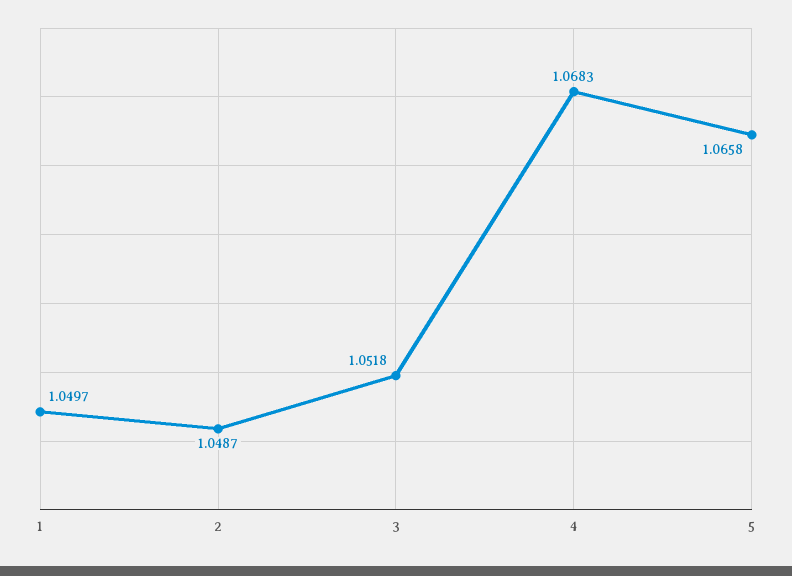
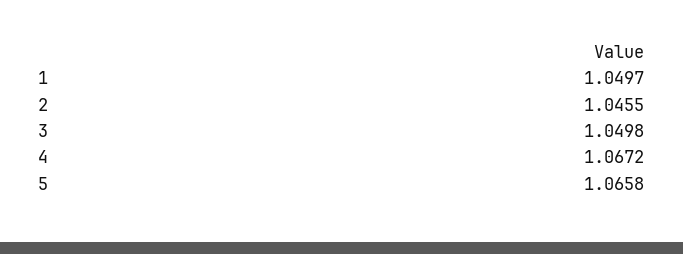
  {
    "1": 1.0497,
-   "2": 1.0487,
+   "2": 1.0455,
-   "3": 1.0518,
+   "3": 1.0498,
-   "4": 1.0683,
+   "4": 1.0672,
    "5": 1.0658
  }

